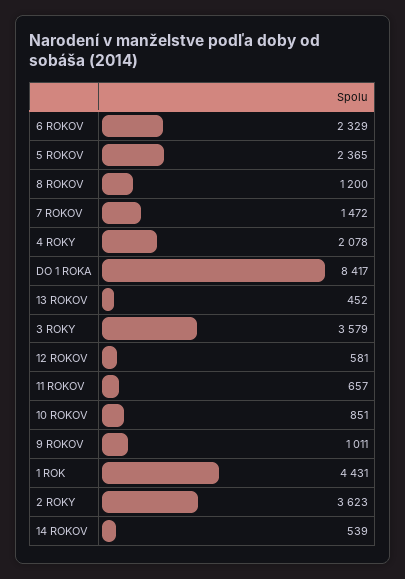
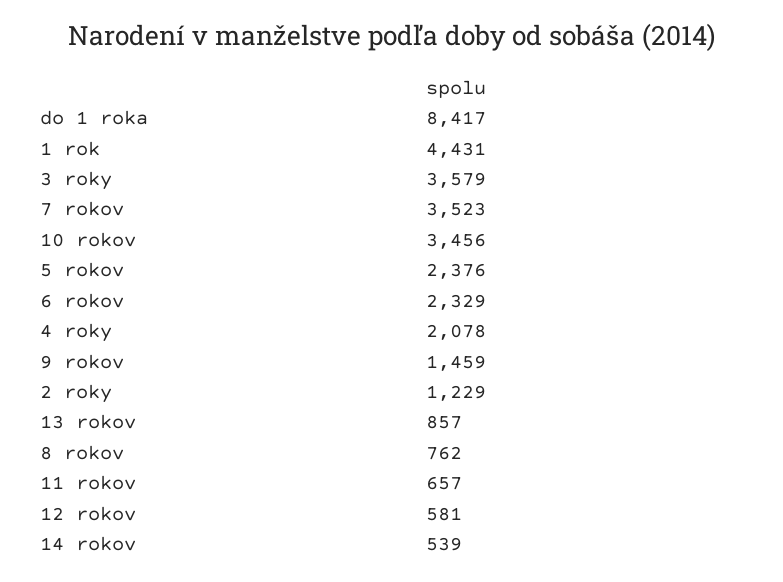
  {
    "6 ROKOV": 2329,
-   "5 ROKOV": 2365,
+   "5 ROKOV": 2376,
-   "8 ROKOV": 1200,
+   "8 ROKOV": 762,
-   "7 ROKOV": 1472,
+   "7 ROKOV": 3523,
    "4 ROKY": 2078,
    "DO 1 ROKA": 8417,
-   "13 ROKOV": 452,
+   "13 ROKOV": 857,
    "3 ROKY": 3579,
    "12 ROKOV": 581,
    "11 ROKOV": 657,
-   "10 ROKOV": 851,
+   "10 ROKOV": 3456,
-   "9 ROKOV": 1011,
+   "9 ROKOV": 1459,
    "1 ROK": 4431,
-   "2 ROKY": 3623,
+   "2 ROKY": 1229,
    "14 ROKOV": 539
  }

